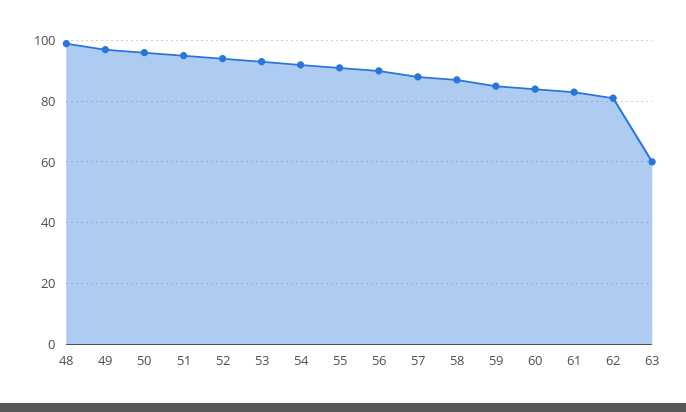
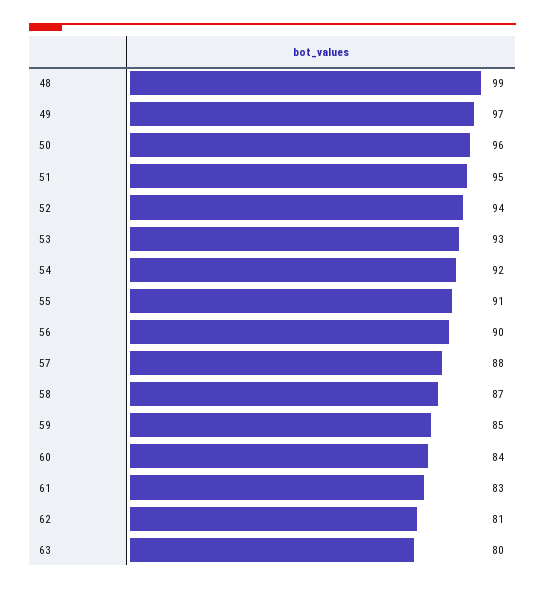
  {
    "48": 99,
    "49": 97,
    "50": 96,
    "51": 95,
    "52": 94,
    "53": 93,
    "54": 92,
    "55": 91,
    "56": 90,
    "57": 88,
    "58": 87,
    "59": 85,
    "60": 84,
    "61": 83,
    "62": 81,
-   "63": 60
+   "63": 80
  }

